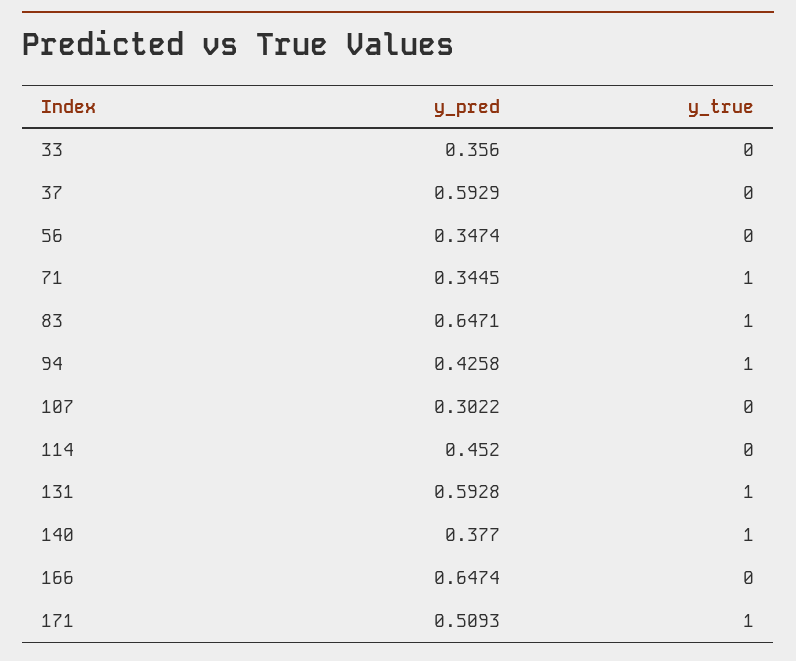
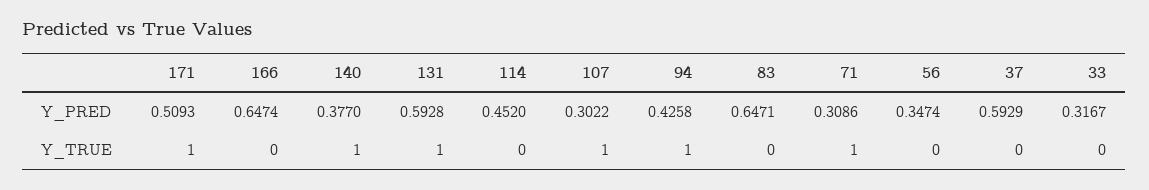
  {
    "y_pred": {
-     "33": 0.356,
+     "33": 0.3167,
      "37": 0.5929,
      "56": 0.3474,
-     "71": 0.3445,
+     "71": 0.3086,
      "83": 0.6471,
      "94": 0.4258,
      "107": 0.3022,
      "114": 0.452,
      "131": 0.5928,
      "140": 0.377,
      "166": 0.6474,
      "171": 0.5093
    },
    "y_true": {
      "33": 0,
      "37": 0,
      "56": 0,
      "71": 1,
-     "83": 1,
+     "83": 0,
      "94": 1,
-     "107": 0,
+     "107": 1,
      "114": 0,
      "131": 1,
      "140": 1,
      "166": 0,
      "171": 1
    }
  }

